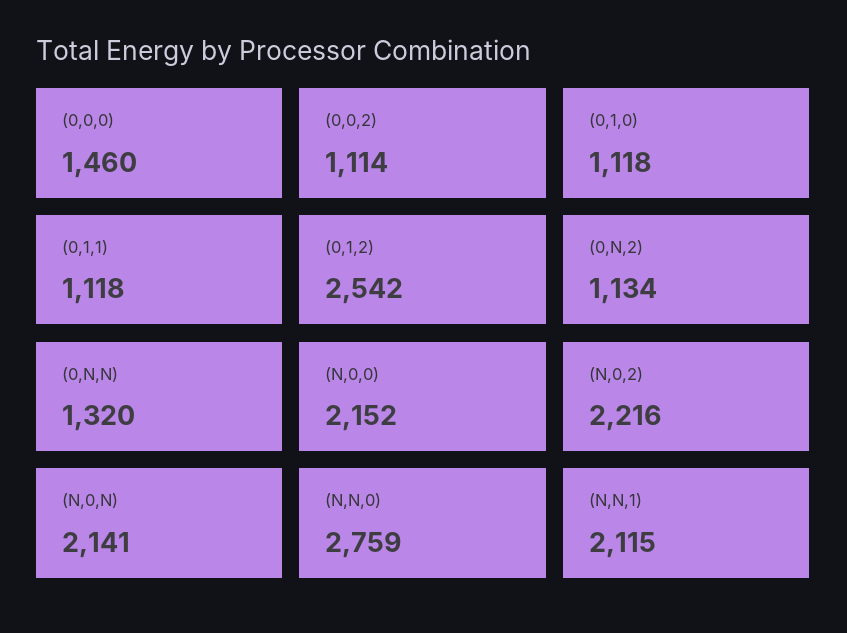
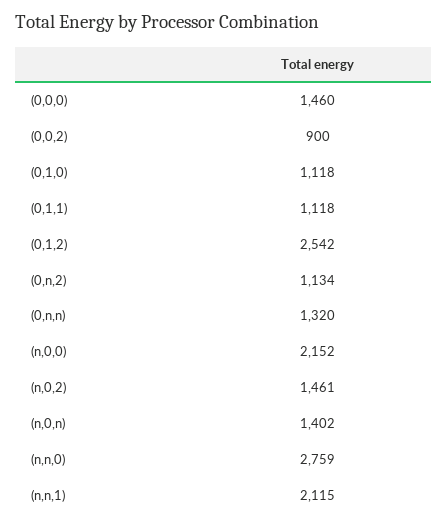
  {
    "(0,0,0)": 1460,
-   "(0,0,2)": 1114,
+   "(0,0,2)": 900,
    "(0,1,0)": 1118,
    "(0,1,1)": 1118,
    "(0,1,2)": 2542,
    "(0,N,2)": 1134,
    "(0,N,N)": 1320,
    "(N,0,0)": 2152,
-   "(N,0,2)": 2216,
+   "(N,0,2)": 1461,
-   "(N,0,N)": 2141,
+   "(N,0,N)": 1402,
    "(N,N,0)": 2759,
    "(N,N,1)": 2115
  }

